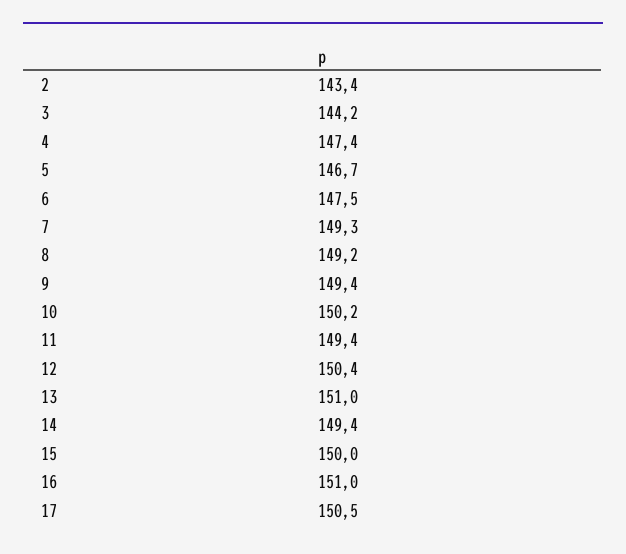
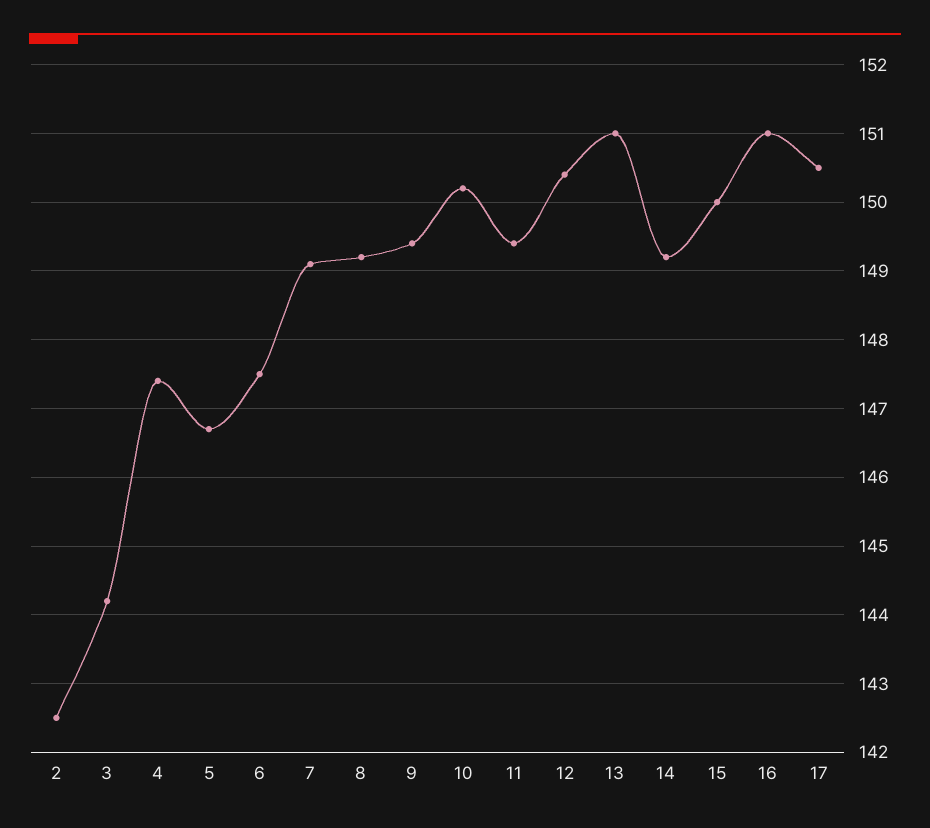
  {
-   "2": 143.4,
+   "2": 142.5,
    "3": 144.2,
    "4": 147.4,
    "5": 146.7,
    "6": 147.5,
-   "7": 149.3,
+   "7": 149.1,
    "8": 149.2,
    "9": 149.4,
    "10": 150.2,
    "11": 149.4,
    "12": 150.4,
    "13": 151,
-   "14": 149.4,
+   "14": 149.2,
    "15": 150,
    "16": 151,
    "17": 150.5
  }

